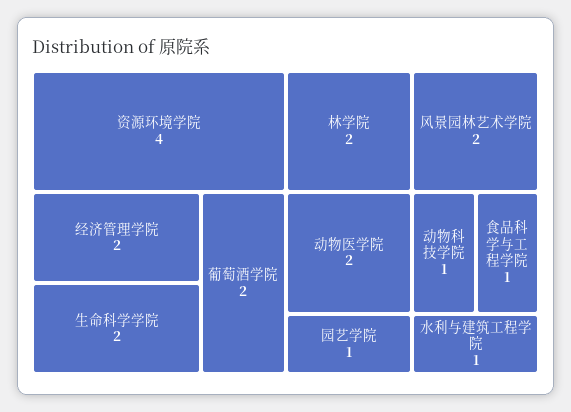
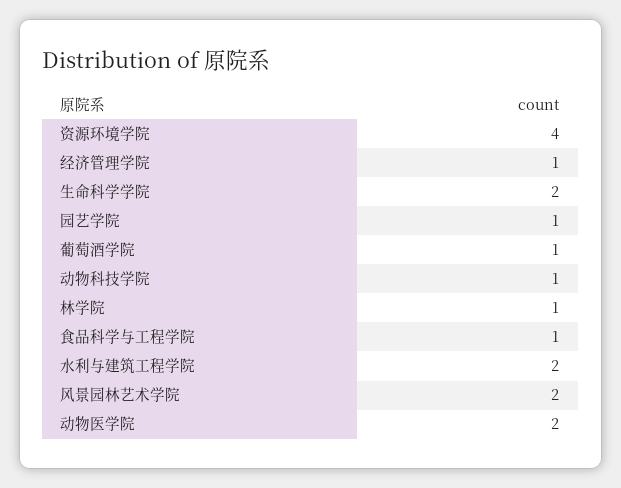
  {
    "资源环境学院": 4,
-   "经济管理学院": 2,
+   "经济管理学院": 1,
    "生命科学学院": 2,
-   "葡萄酒学院": 2,
+   "葡萄酒学院": 1,
-   "林学院": 2,
+   "林学院": 1,
    "风景园林艺术学院": 2,
    "动物医学院": 2,
    "园艺学院": 1,
    "动物科技学院": 1,
    "食品科学与工程学院": 1,
-   "水利与建筑工程学院": 1
+   "水利与建筑工程学院": 2
  }

